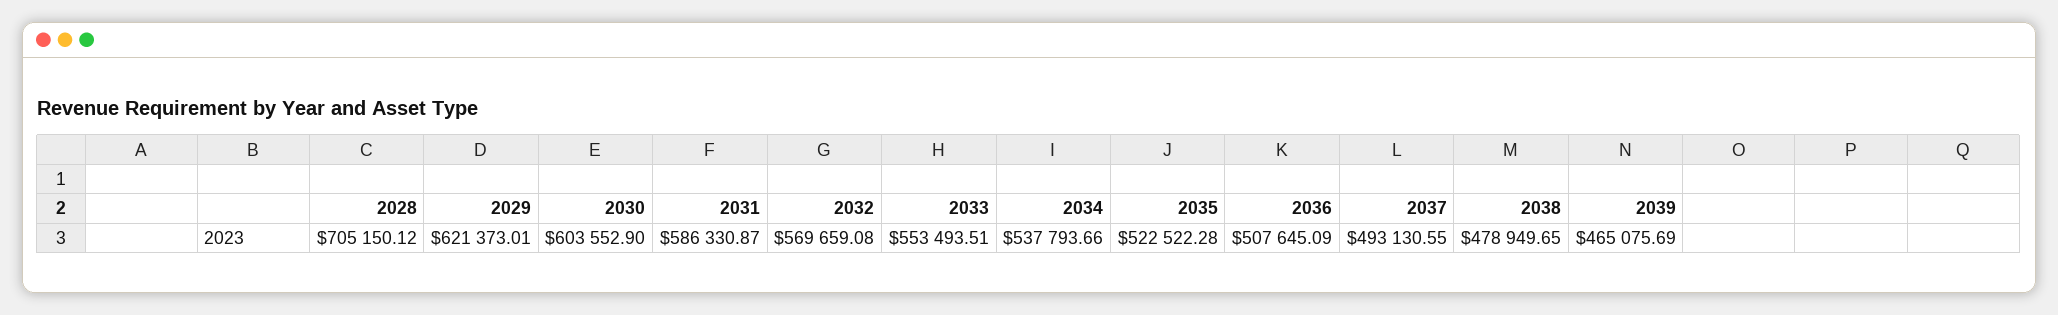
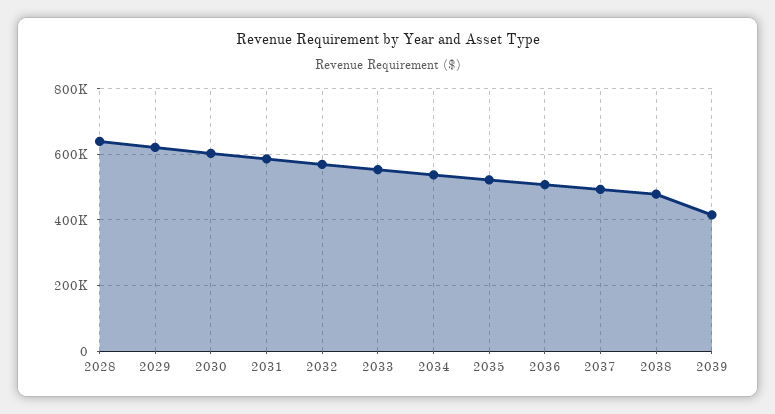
  {
-   "2028": 705150.12,
+   "2028": 640000,
    "2029": 621373.01,
    "2030": 603552.9,
    "2031": 586330.87,
    "2032": 569659.08,
    "2033": 553493.51,
    "2034": 537793.66,
    "2035": 522522.28,
    "2036": 507645.09,
    "2037": 493130.55,
    "2038": 478949.65,
-   "2039": 465075.69
+   "2039": 420000
  }

